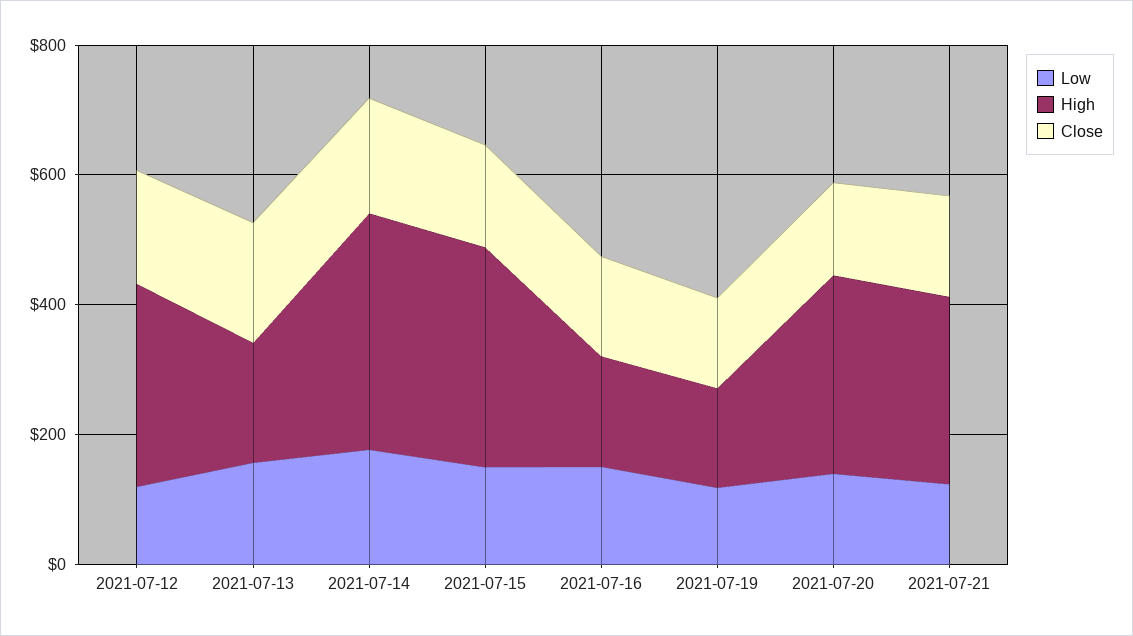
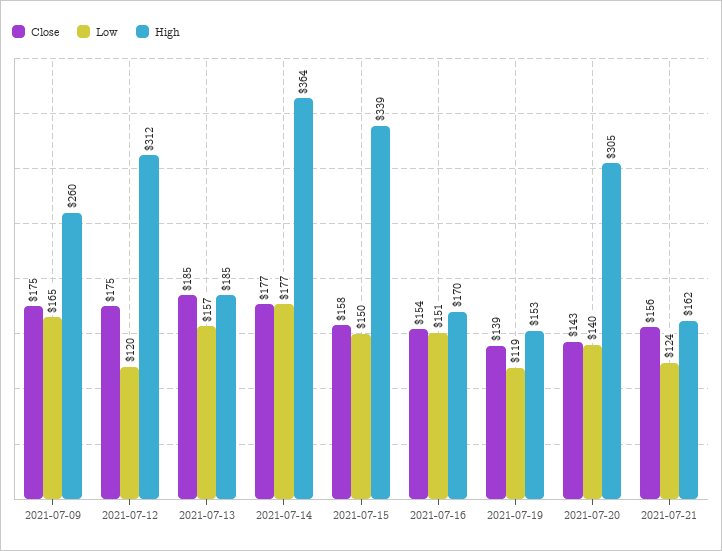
  {
    "Low": {
      "2021-07-12": 120,
      "2021-07-13": 157,
      "2021-07-14": 177,
      "2021-07-15": 150,
      "2021-07-16": 151,
      "2021-07-19": 119,
      "2021-07-20": 140,
-     "2021-07-21": 124
+     "2021-07-21": 124,
+     "2021-07-09": 165
    },
    "High": {
      "2021-07-12": 312,
      "2021-07-13": 185,
      "2021-07-14": 364,
      "2021-07-15": 339,
      "2021-07-16": 170,
      "2021-07-19": 153,
      "2021-07-20": 305,
-     "2021-07-21": 300
+     "2021-07-21": 162,
+     "2021-07-09": 260
    },
    "Close": {
      "2021-07-12": 175,
      "2021-07-13": 185,
      "2021-07-14": 177,
      "2021-07-15": 158,
      "2021-07-16": 154,
      "2021-07-19": 139,
      "2021-07-20": 143,
-     "2021-07-21": 156
+     "2021-07-21": 156,
+     "2021-07-09": 175
    }
  }

